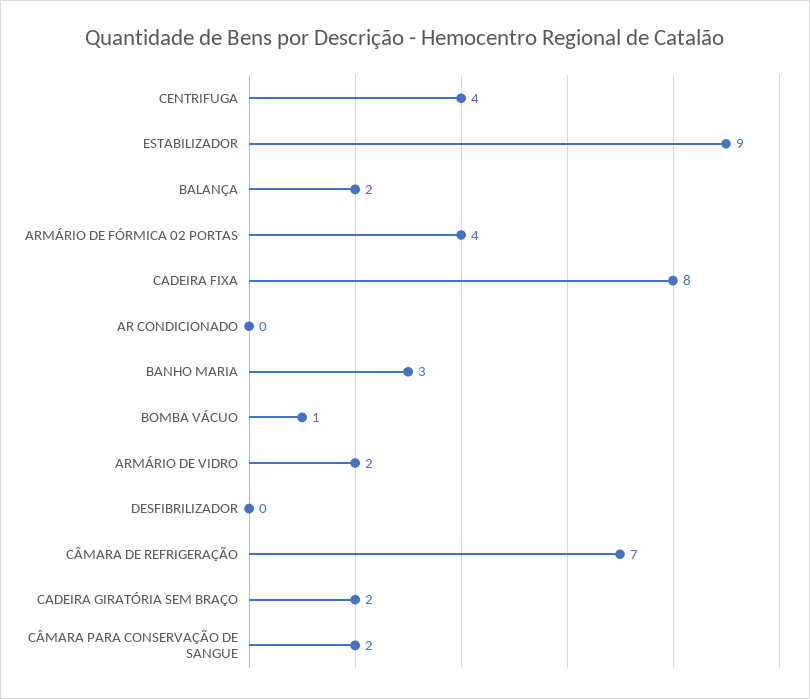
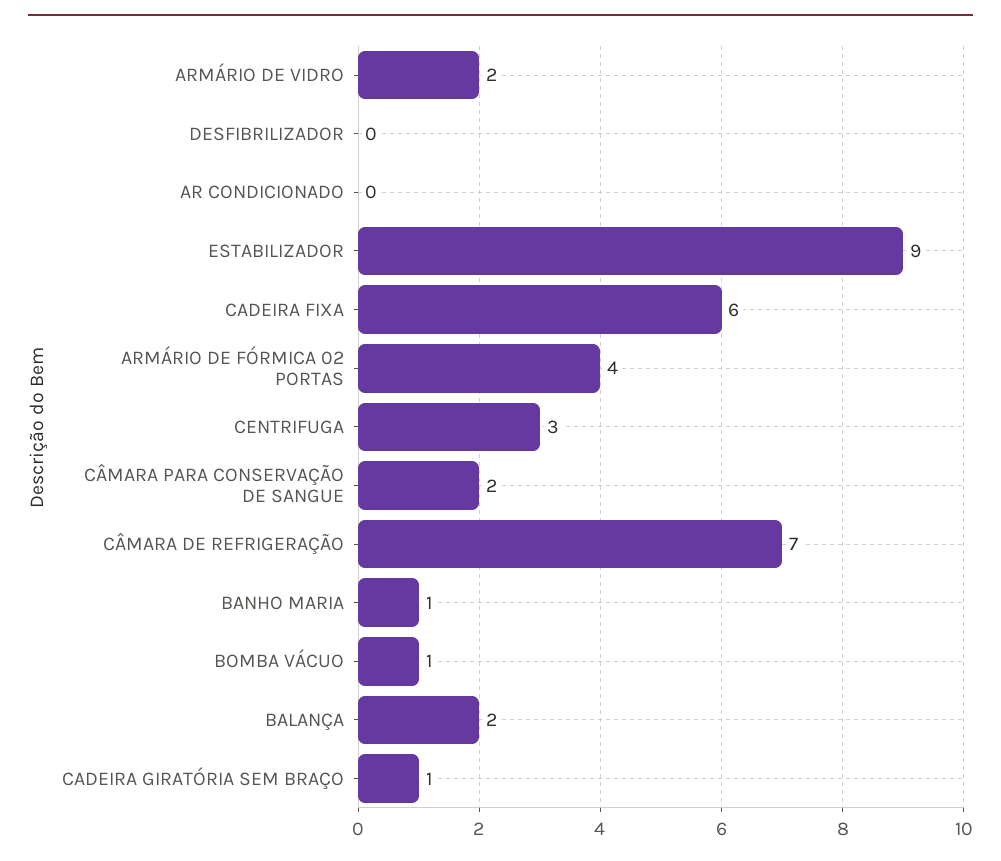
  {
-   "CENTRIFUGA": 4,
+   "CENTRIFUGA": 3,
    "ESTABILIZADOR": 9,
    "BALANÇA": 2,
    "ARMÁRIO DE FÓRMICA 02 PORTAS": 4,
-   "CADEIRA FIXA": 8,
+   "CADEIRA FIXA": 6,
    "AR CONDICIONADO": 0,
-   "BANHO MARIA": 3,
+   "BANHO MARIA": 1,
    "BOMBA VÁCUO": 1,
    "ARMÁRIO DE VIDRO": 2,
    "DESFIBRILIZADOR": 0,
    "CÂMARA DE REFRIGERAÇÃO": 7,
-   "CADEIRA GIRATÓRIA SEM BRAÇO": 2,
+   "CADEIRA GIRATÓRIA SEM BRAÇO": 1,
    "CÂMARA PARA CONSERVAÇÃO DE SANGUE": 2
  }

